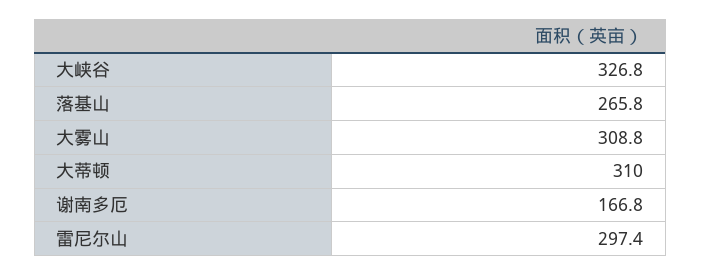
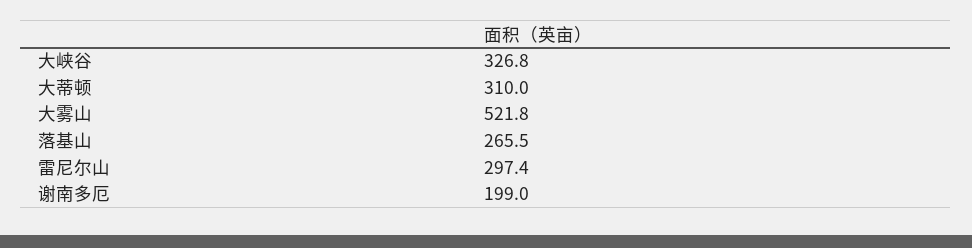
  {
    "大峡谷": 326.8,
-   "落基山": 265.8,
+   "落基山": 265.5,
-   "大雾山": 308.8,
+   "大雾山": 521.8,
    "大蒂顿": 310,
-   "谢南多厄": 166.8,
+   "谢南多厄": 199,
    "雷尼尔山": 297.4
  }

